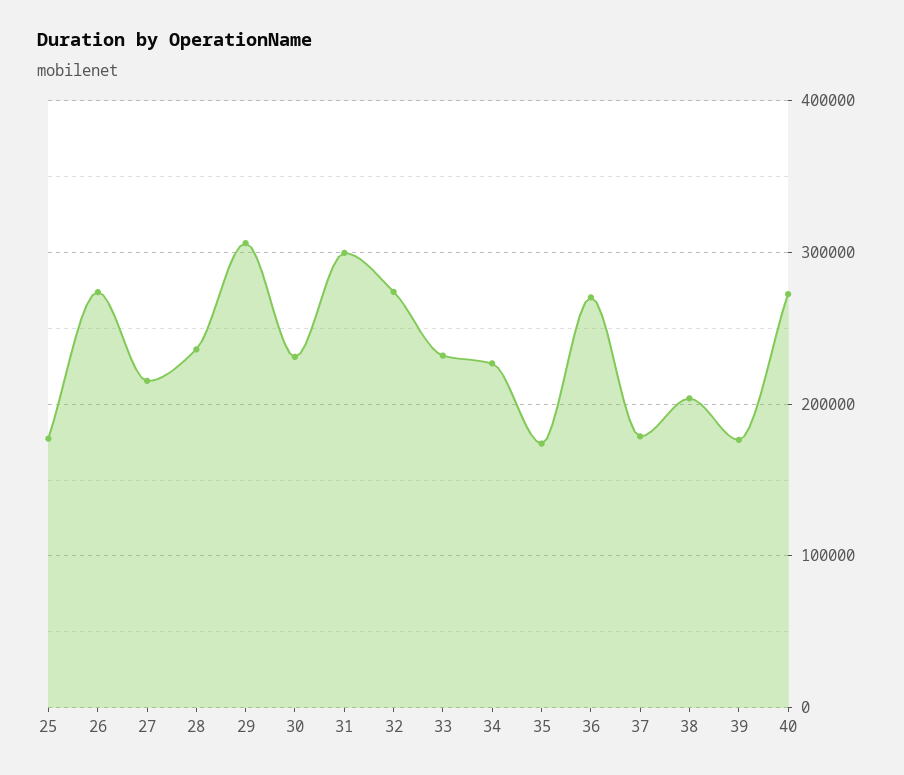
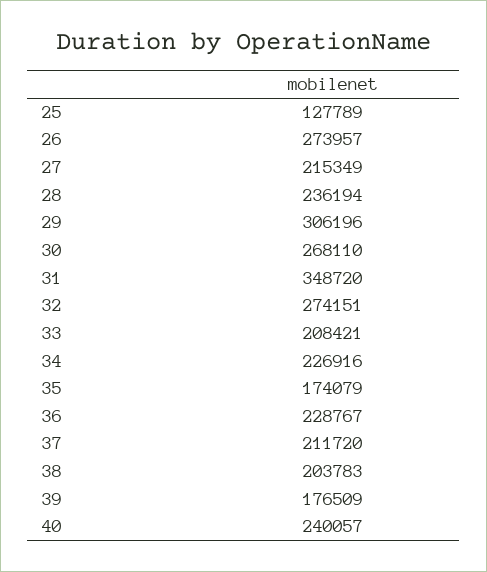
  {
-   "25": 180000,
+   "25": 127789,
    "26": 273957,
    "27": 215349,
    "28": 236194,
    "29": 306196,
-   "30": 230000,
+   "30": 268110,
-   "31": 300000,
+   "31": 348720,
    "32": 274151,
-   "33": 230000,
+   "33": 208421,
    "34": 226916,
    "35": 174079,
-   "36": 270000,
+   "36": 228767,
-   "37": 180000,
+   "37": 211720,
    "38": 203783,
    "39": 176509,
-   "40": 270000
+   "40": 240057
  }

